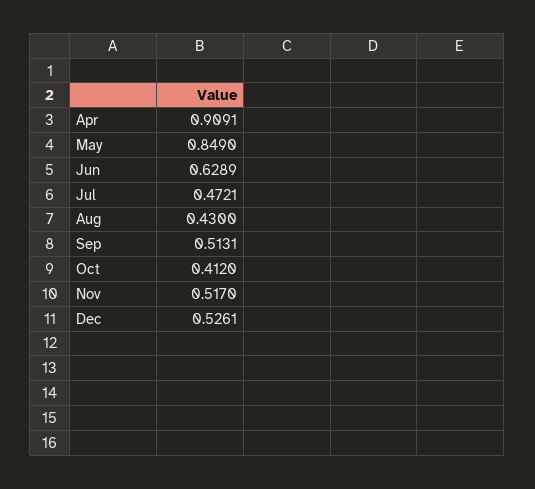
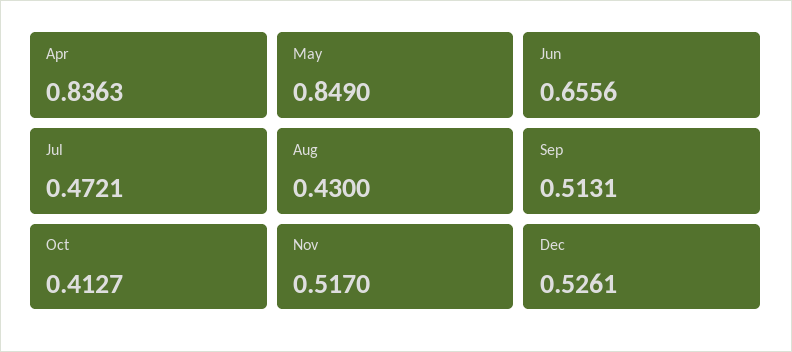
  {
-   "Apr": 0.9091,
+   "Apr": 0.8363,
    "May": 0.849,
-   "Jun": 0.6289,
+   "Jun": 0.6556,
    "Jul": 0.4721,
    "Aug": 0.43,
    "Sep": 0.5131,
-   "Oct": 0.412,
+   "Oct": 0.4127,
    "Nov": 0.517,
    "Dec": 0.5261
  }

